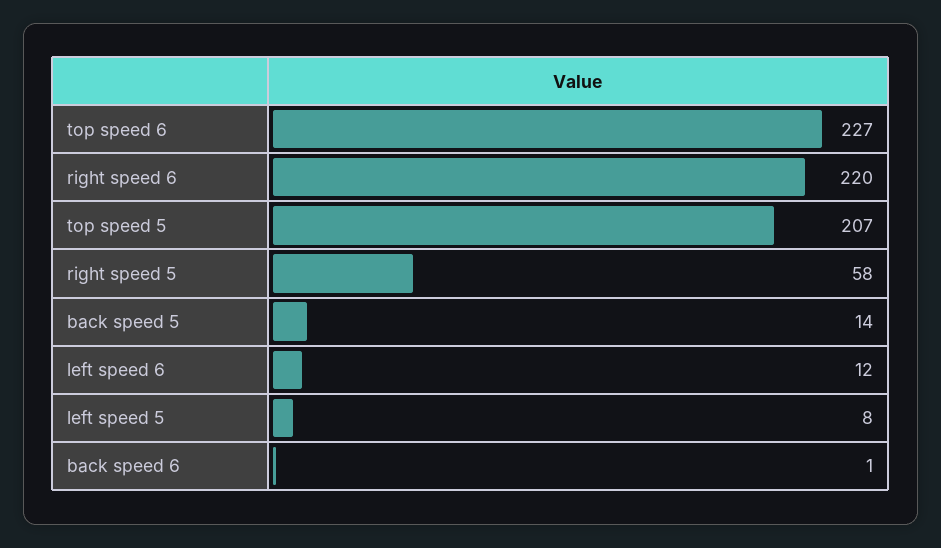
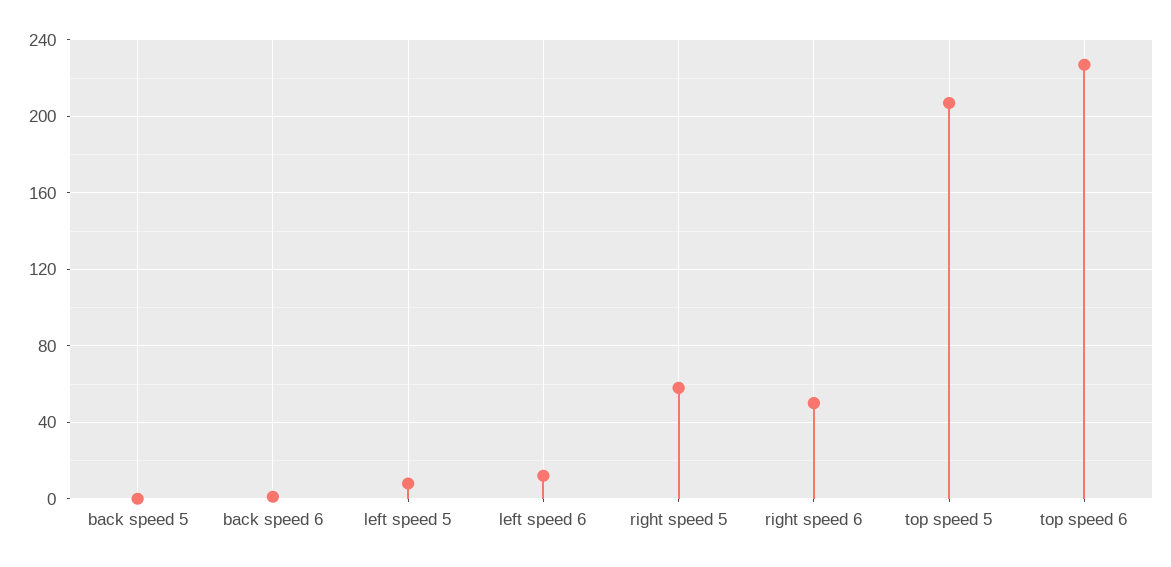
  {
    "top speed 6": 227,
-   "right speed 6": 220,
+   "right speed 6": 50,
    "top speed 5": 207,
    "right speed 5": 58,
-   "back speed 5": 14,
+   "back speed 5": 0,
    "left speed 6": 12,
    "left speed 5": 8,
    "back speed 6": 1
  }

